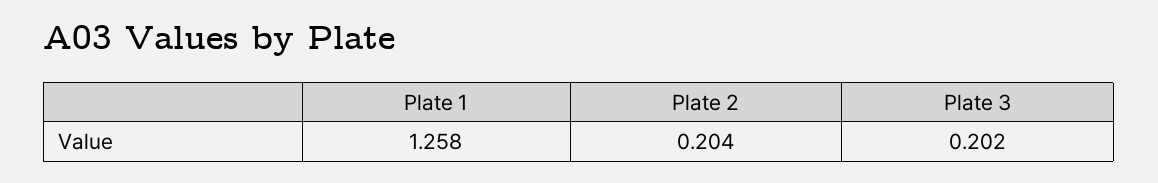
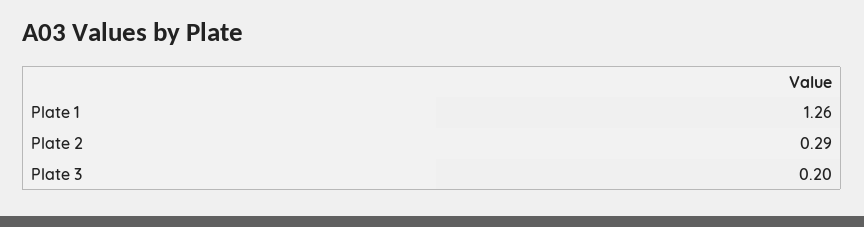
  {
    "Plate 1": 1.258,
-   "Plate 2": 0.204,
+   "Plate 2": 0.29,
    "Plate 3": 0.202
  }

